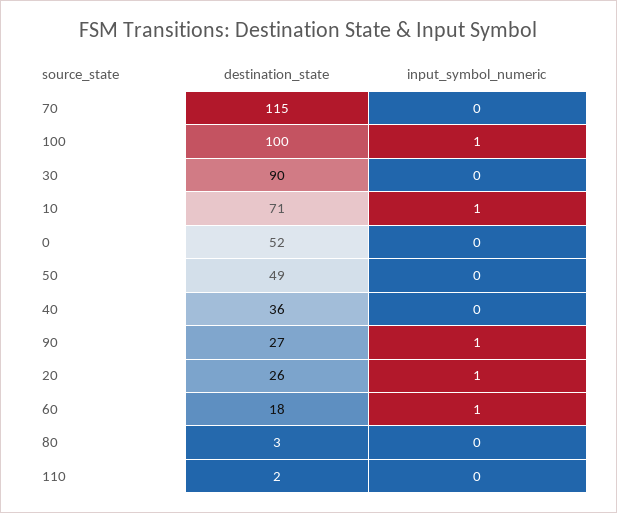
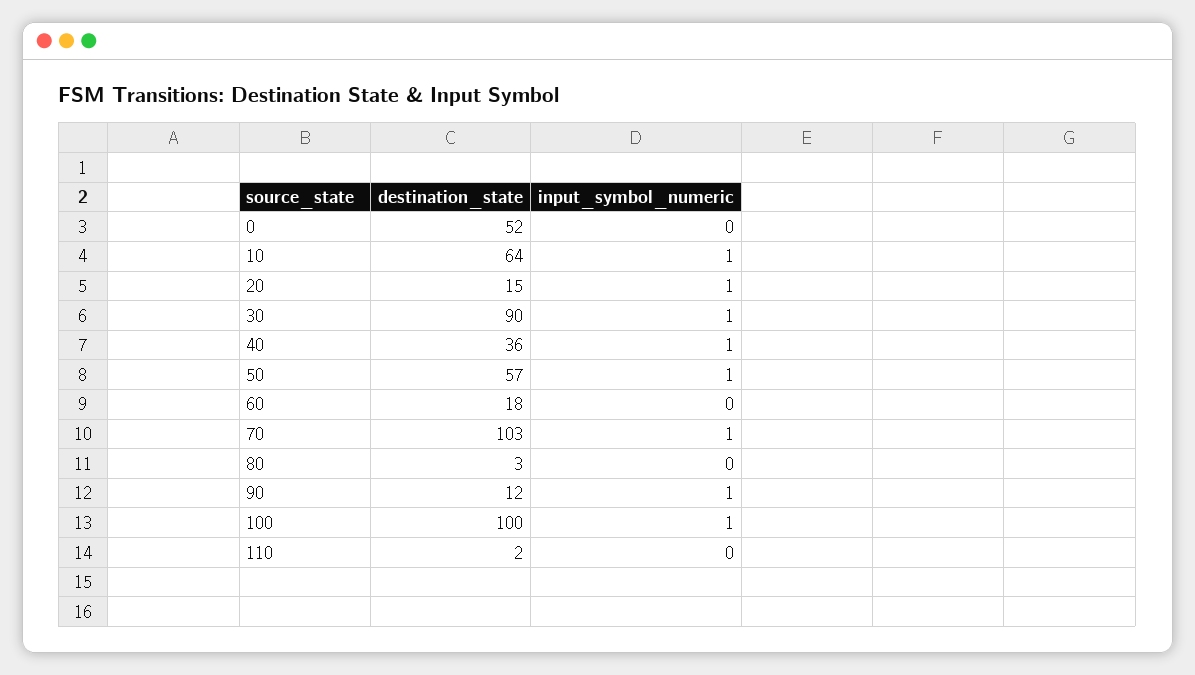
  {
    "destination_state": {
-     "70": 115,
+     "70": 103,
      "100": 100,
      "30": 90,
-     "10": 71,
+     "10": 64,
      "0": 52,
-     "50": 49,
+     "50": 57,
      "40": 36,
-     "90": 27,
+     "90": 12,
-     "20": 26,
+     "20": 15,
      "60": 18,
      "80": 3,
      "110": 2
    },
    "input_symbol_numeric": {
-     "70": 0,
+     "70": 1,
      "100": 1,
-     "30": 0,
+     "30": 1,
      "10": 1,
      "0": 0,
-     "50": 0,
+     "50": 1,
-     "40": 0,
+     "40": 1,
      "90": 1,
      "20": 1,
-     "60": 1,
+     "60": 0,
      "80": 0,
      "110": 0
    }
  }

